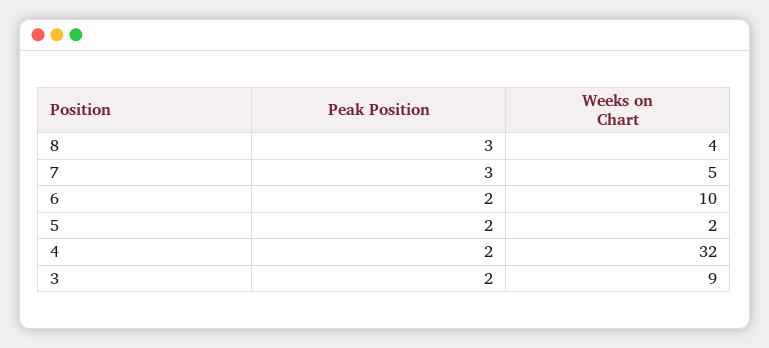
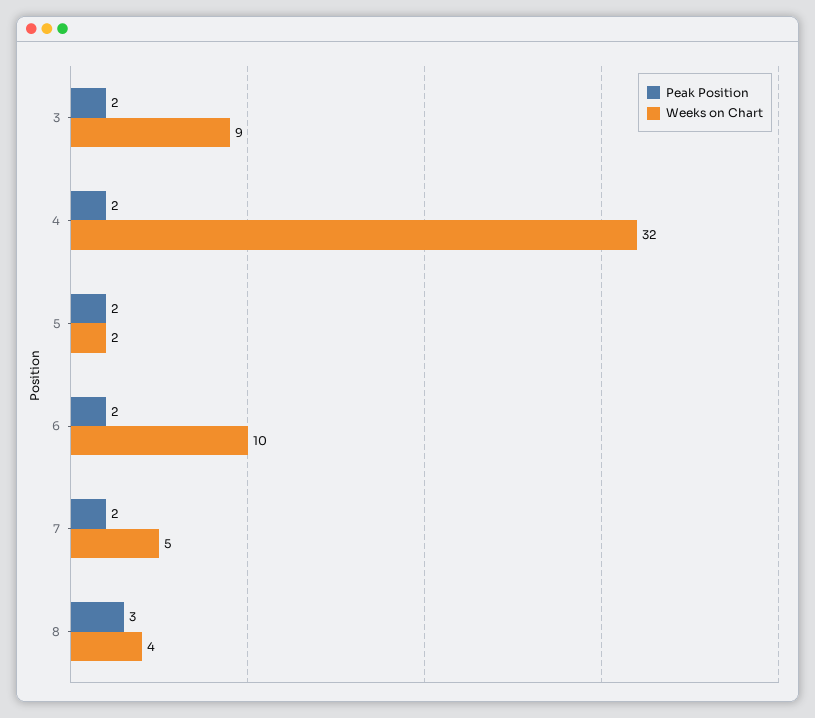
  {
    "Peak Position": {
      "8": 3,
-     "7": 3,
+     "7": 2,
      "6": 2,
      "5": 2,
      "4": 2,
      "3": 2
    },
    "Weeks on Chart": {
      "8": 4,
      "7": 5,
      "6": 10,
      "5": 2,
      "4": 32,
      "3": 9
    }
  }

